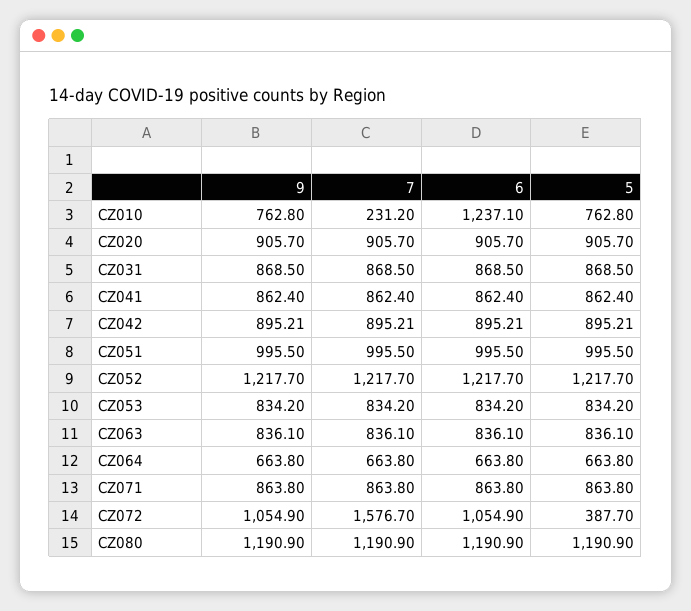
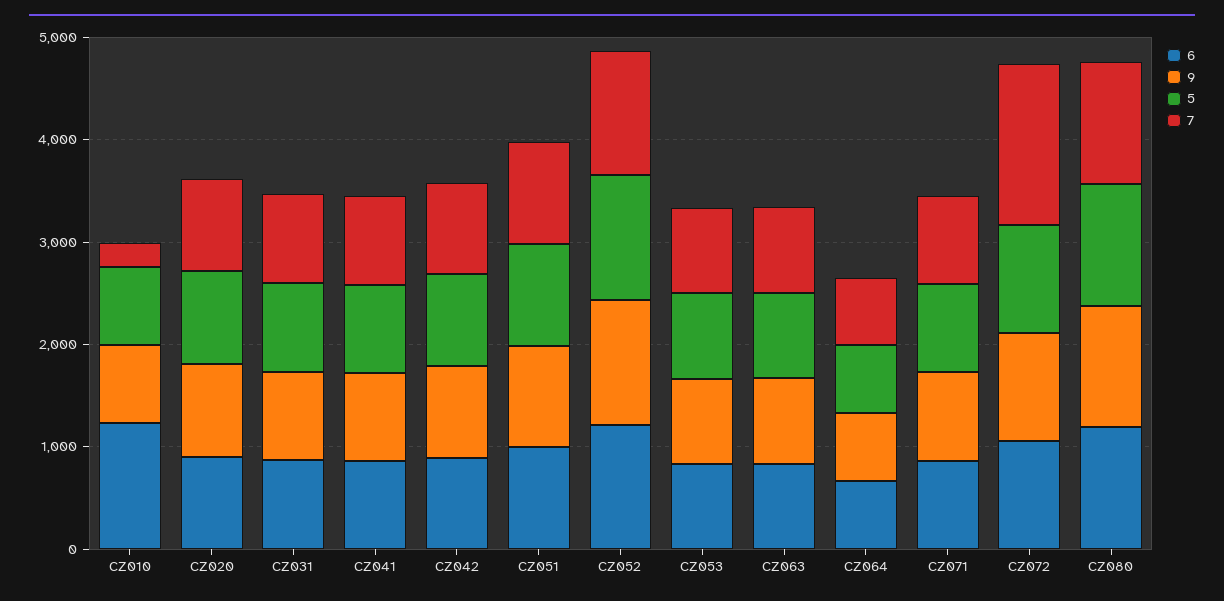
  {
    "9": {
      "CZ010": 762.8,
      "CZ020": 905.7,
      "CZ031": 868.5,
      "CZ041": 862.4,
      "CZ042": 895.21,
      "CZ051": 995.5,
      "CZ052": 1217.7,
      "CZ053": 834.2,
      "CZ063": 836.1,
      "CZ064": 663.8,
      "CZ071": 863.8,
      "CZ072": 1054.9,
      "CZ080": 1190.9
    },
    "7": {
      "CZ010": 231.2,
      "CZ020": 905.7,
      "CZ031": 868.5,
      "CZ041": 862.4,
      "CZ042": 895.21,
      "CZ051": 995.5,
      "CZ052": 1217.7,
      "CZ053": 834.2,
      "CZ063": 836.1,
      "CZ064": 663.8,
      "CZ071": 863.8,
      "CZ072": 1576.7,
      "CZ080": 1190.9
    },
    "6": {
      "CZ010": 1237.1,
      "CZ020": 905.7,
      "CZ031": 868.5,
      "CZ041": 862.4,
      "CZ042": 895.21,
      "CZ051": 995.5,
      "CZ052": 1217.7,
      "CZ053": 834.2,
      "CZ063": 836.1,
      "CZ064": 663.8,
      "CZ071": 863.8,
      "CZ072": 1054.9,
      "CZ080": 1190.9
    },
    "5": {
      "CZ010": 762.8,
      "CZ020": 905.7,
      "CZ031": 868.5,
      "CZ041": 862.4,
      "CZ042": 895.21,
      "CZ051": 995.5,
      "CZ052": 1217.7,
      "CZ053": 834.2,
      "CZ063": 836.1,
      "CZ064": 663.8,
      "CZ071": 863.8,
-     "CZ072": 387.7,
+     "CZ072": 1000,
      "CZ080": 1190.9
    }
  }

